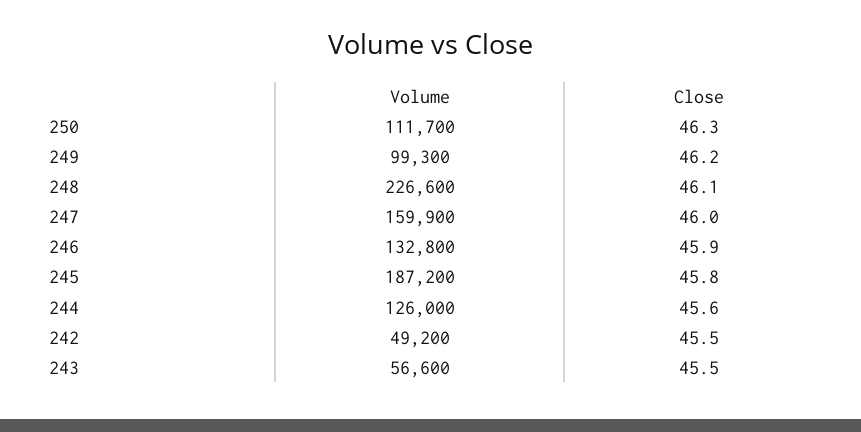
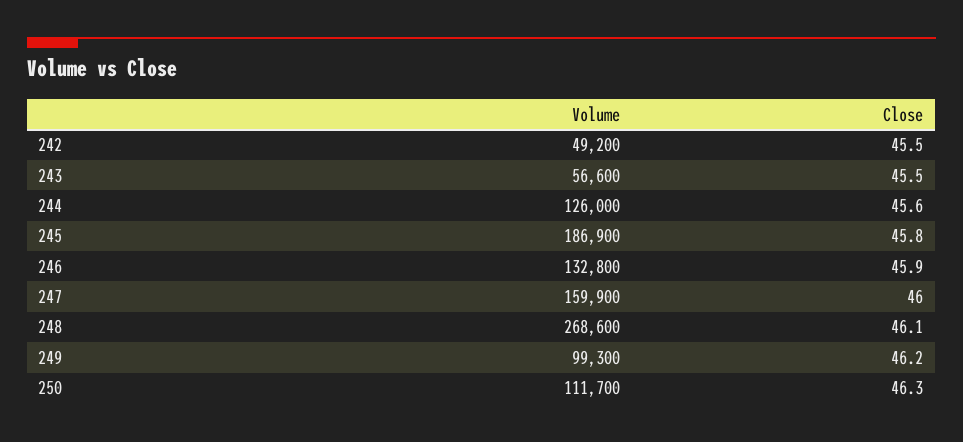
  {
    "Volume": {
      "250": 111700,
      "249": 99300,
-     "248": 226600,
+     "248": 268600,
      "247": 159900,
      "246": 132800,
-     "245": 187200,
+     "245": 186900,
      "244": 126000,
      "242": 49200,
      "243": 56600
    },
    "Close": {
      "250": 46.3,
      "249": 46.2,
      "248": 46.1,
      "247": 46,
      "246": 45.9,
      "245": 45.8,
      "244": 45.6,
      "242": 45.5,
      "243": 45.5
    }
  }

